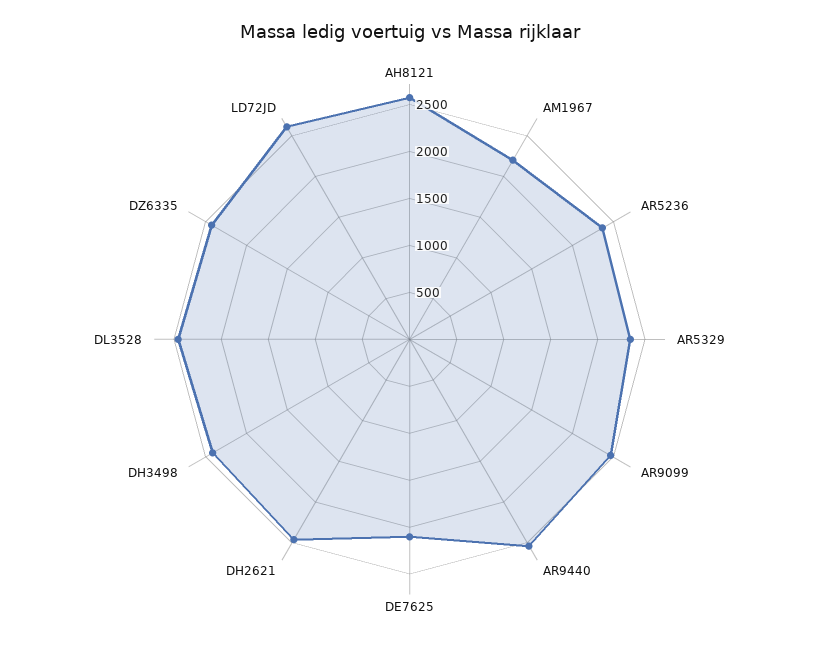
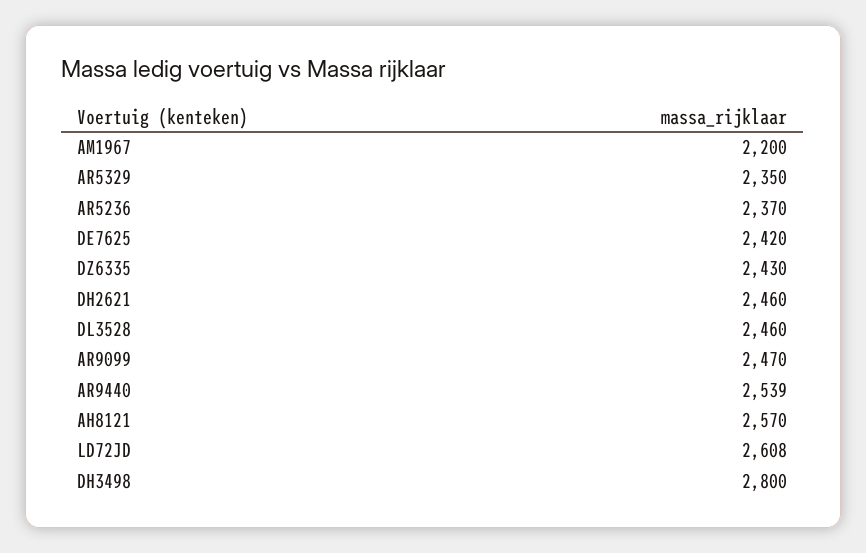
  {
    "AH8121": 2570,
    "AM1967": 2200,
    "AR5236": 2370,
    "AR5329": 2350,
    "AR9099": 2470,
    "AR9440": 2539,
-   "DE7625": 2100,
+   "DE7625": 2420,
    "DH2621": 2460,
-   "DH3498": 2400,
+   "DH3498": 2800,
    "DL3528": 2460,
    "DZ6335": 2430,
    "LD72JD": 2608
  }

